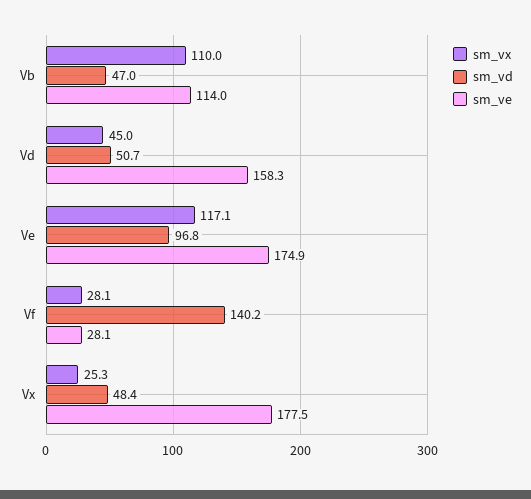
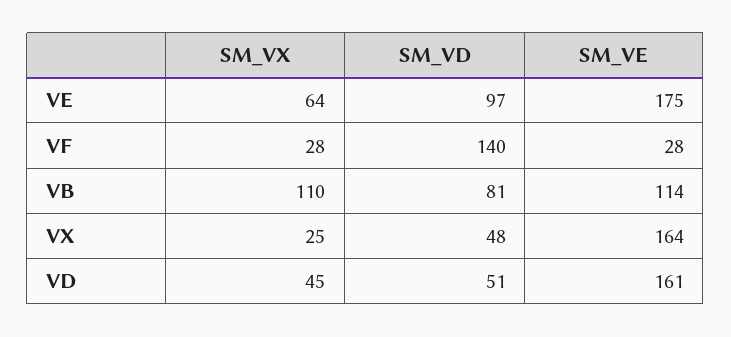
  {
    "sm_vx": {
      "Vb": 110,
      "Vd": 45,
-     "Ve": 117.1,
+     "Ve": 64,
      "Vf": 28.1,
      "Vx": 25.3
    },
    "sm_vd": {
-     "Vb": 47,
+     "Vb": 81,
      "Vd": 50.7,
      "Ve": 96.8,
      "Vf": 140.2,
      "Vx": 48.4
    },
    "sm_ve": {
      "Vb": 114,
-     "Vd": 158.3,
+     "Vd": 161,
      "Ve": 174.9,
      "Vf": 28.1,
-     "Vx": 177.5
+     "Vx": 164
    }
  }

